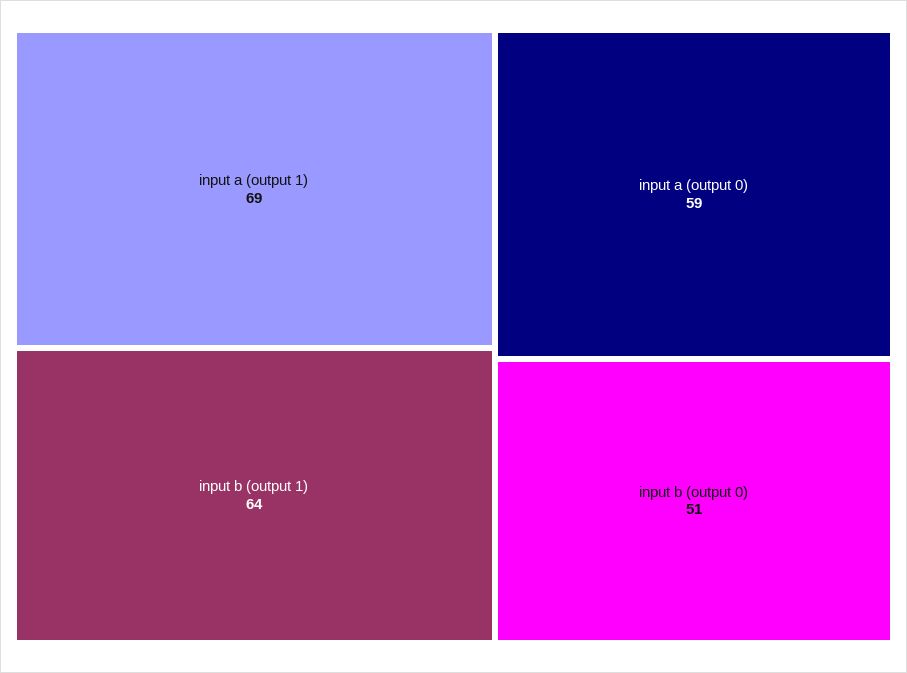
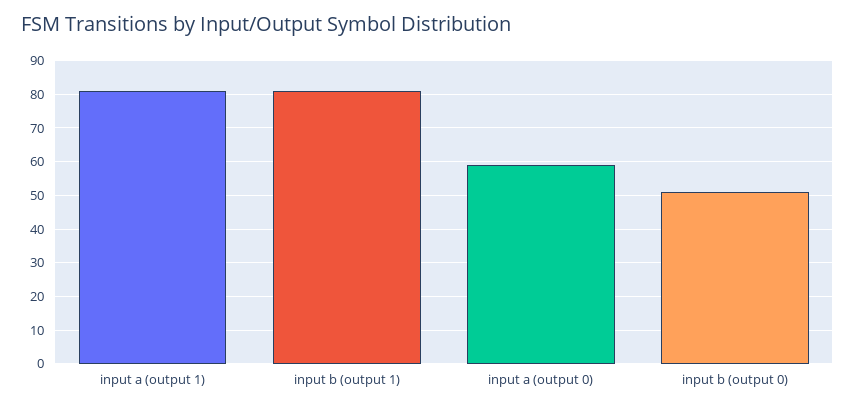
  {
-   "input a (output 1)": 69,
+   "input a (output 1)": 80,
-   "input b (output 1)": 64,
+   "input b (output 1)": 80,
    "input a (output 0)": 59,
    "input b (output 0)": 51
  }

